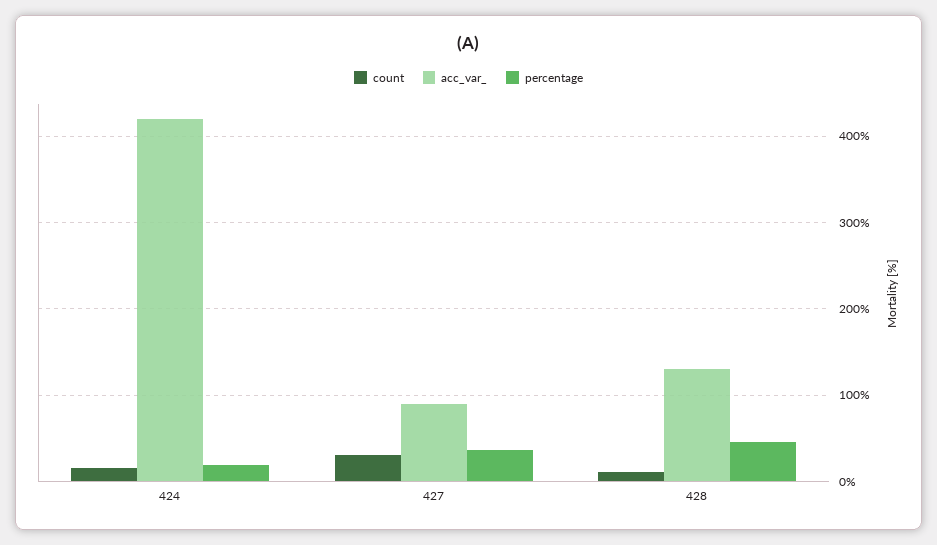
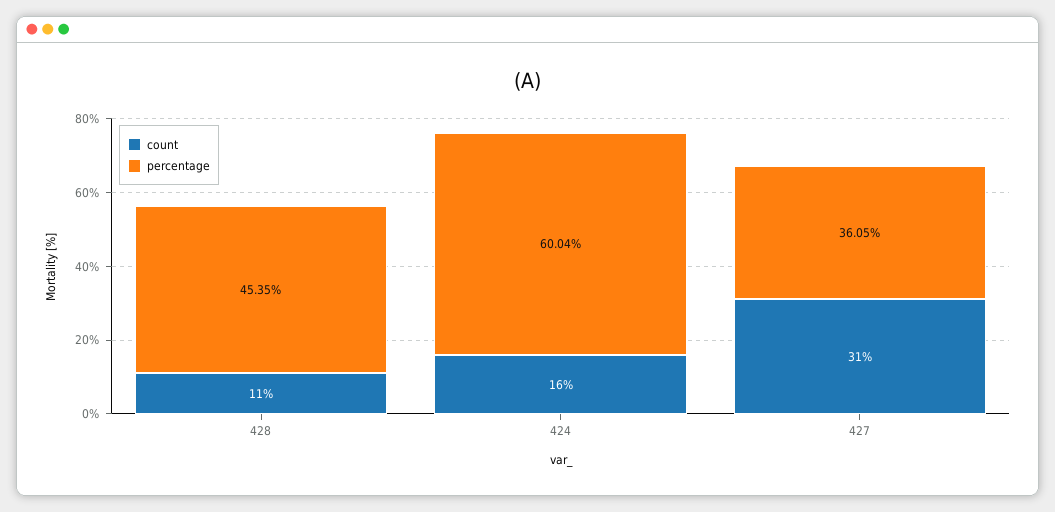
  {
    "count": {
      "424": 16,
      "427": 31,
      "428": 11
    },
-   "acc_var_": {
-     "424": 420,
-     "427": 90,
-     "428": 130
-   },
    "percentage": {
-     "424": 20,
+     "424": 60.04,
      "427": 36.05,
      "428": 45.35
    }
  }

